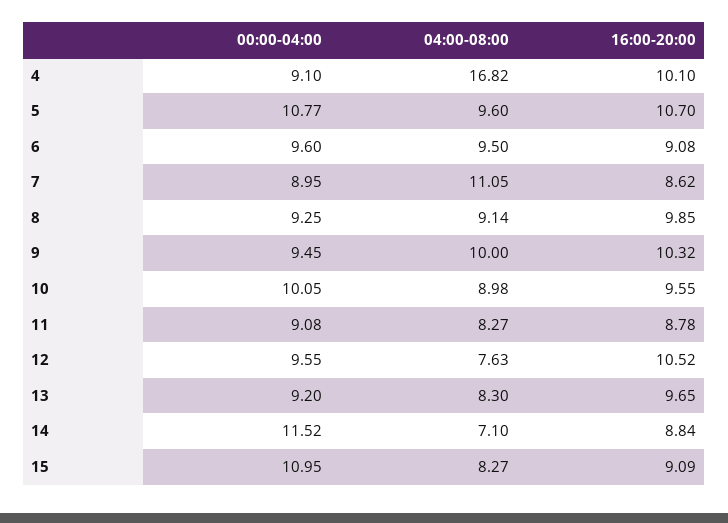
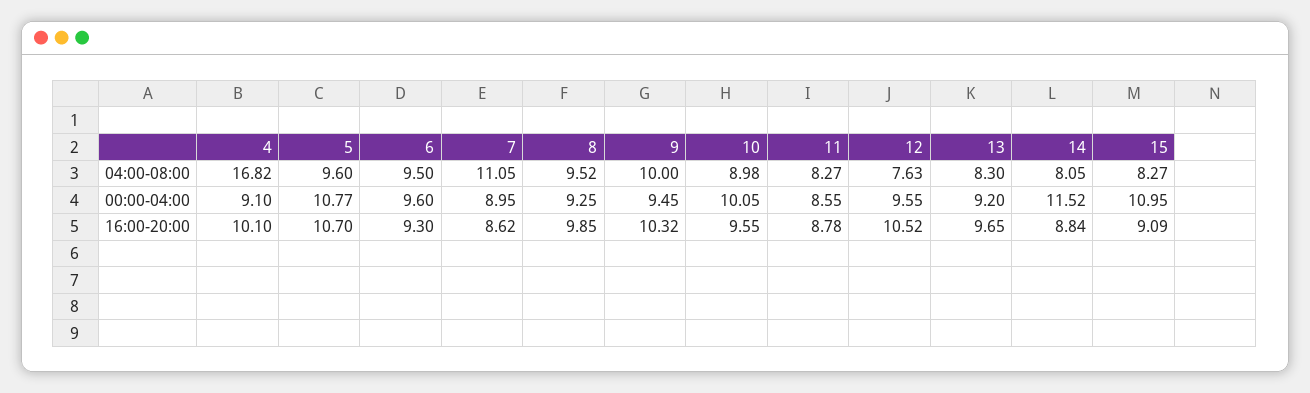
  {
    "00:00-04:00": {
      "4": 9.1,
      "5": 10.77,
      "6": 9.6,
      "7": 8.95,
      "8": 9.25,
      "9": 9.45,
      "10": 10.05,
-     "11": 9.08,
+     "11": 8.55,
      "12": 9.55,
      "13": 9.2,
      "14": 11.52,
      "15": 10.95
    },
    "04:00-08:00": {
      "4": 16.82,
      "5": 9.6,
      "6": 9.5,
      "7": 11.05,
-     "8": 9.14,
+     "8": 9.52,
      "9": 10,
      "10": 8.98,
      "11": 8.27,
      "12": 7.63,
      "13": 8.3,
-     "14": 7.1,
+     "14": 8.05,
      "15": 8.27
    },
    "16:00-20:00": {
      "4": 10.1,
      "5": 10.7,
-     "6": 9.08,
+     "6": 9.3,
      "7": 8.62,
      "8": 9.85,
      "9": 10.32,
      "10": 9.55,
      "11": 8.78,
      "12": 10.52,
      "13": 9.65,
      "14": 8.84,
      "15": 9.09
    }
  }

